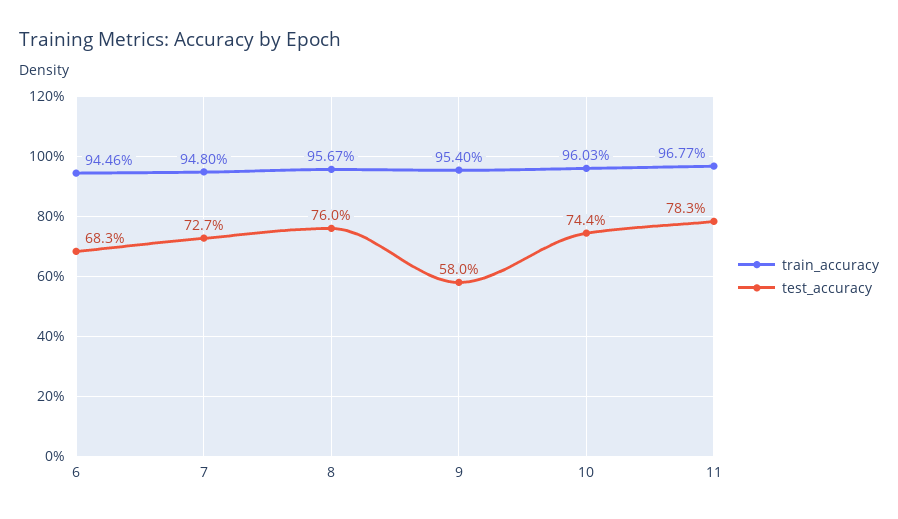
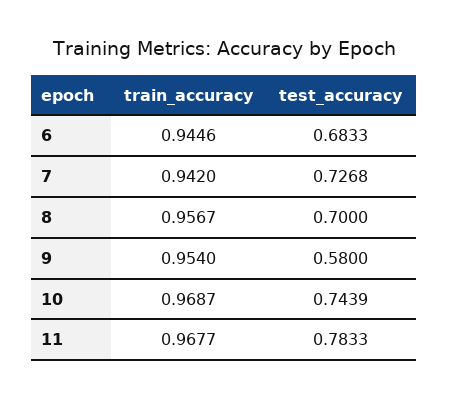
  {
    "train_accuracy": {
      "6": 0.9446,
-     "7": 0.948,
+     "7": 0.942,
      "8": 0.9567,
      "9": 0.954,
-     "10": 0.9603,
+     "10": 0.9687,
      "11": 0.9677
    },
    "test_accuracy": {
      "6": 0.6833,
      "7": 0.7268,
-     "8": 0.76,
+     "8": 0.7,
      "9": 0.58,
      "10": 0.7439,
      "11": 0.7833
    }
  }

